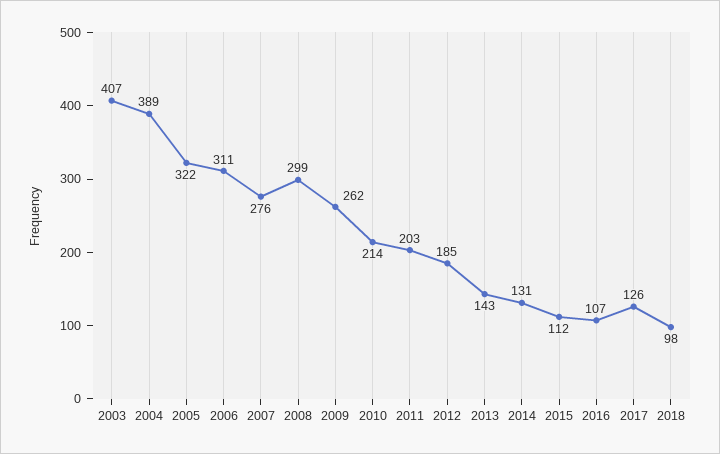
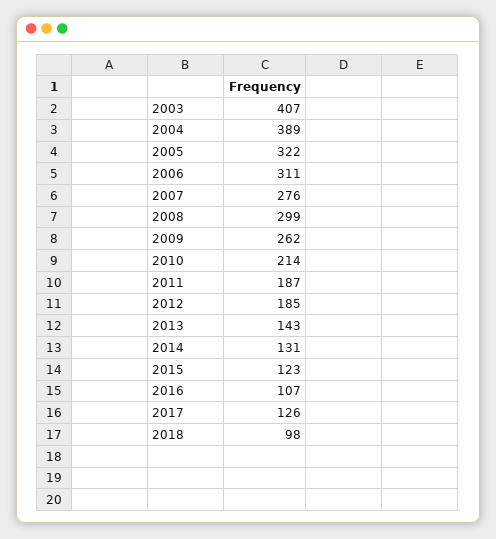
  {
    "2003": 407,
    "2004": 389,
    "2005": 322,
    "2006": 311,
    "2007": 276,
    "2008": 299,
    "2009": 262,
    "2010": 214,
-   "2011": 203,
+   "2011": 187,
    "2012": 185,
    "2013": 143,
    "2014": 131,
-   "2015": 112,
+   "2015": 123,
    "2016": 107,
    "2017": 126,
    "2018": 98
  }

